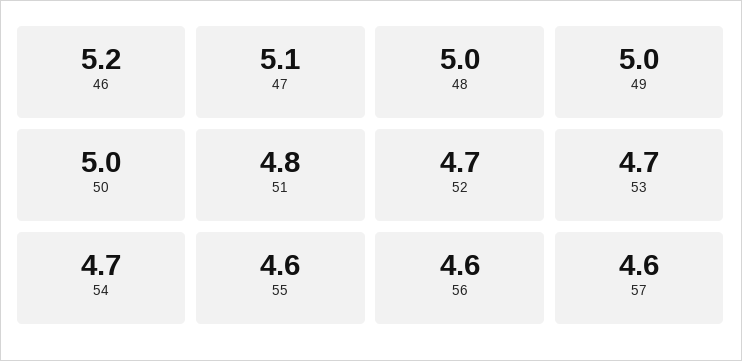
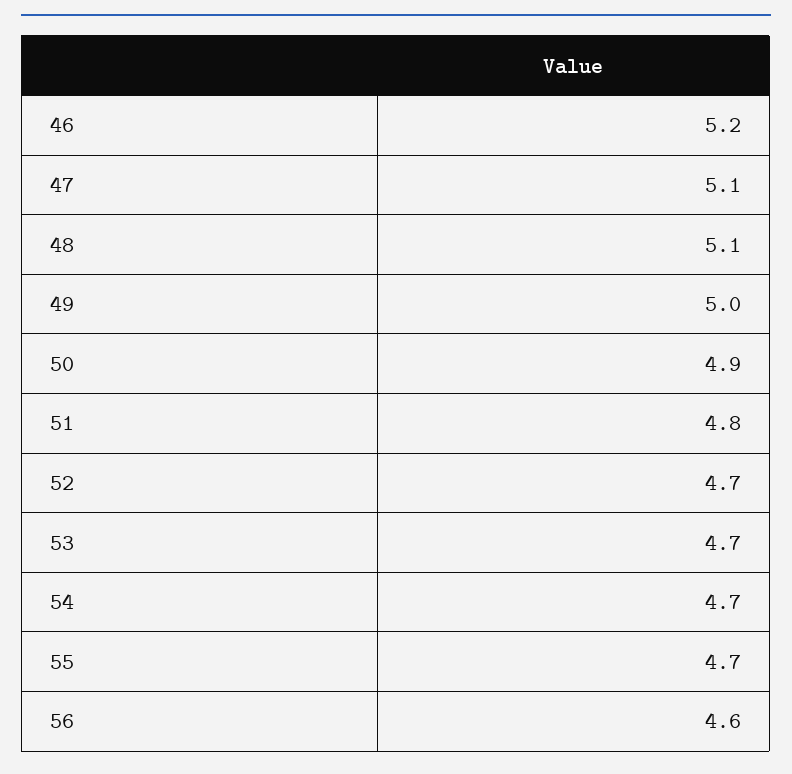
  {
    "46": 5.2,
    "47": 5.1,
-   "48": 5,
+   "48": 5.1,
    "49": 5,
-   "50": 5,
+   "50": 4.9,
    "51": 4.8,
    "52": 4.7,
    "53": 4.7,
    "54": 4.7,
-   "55": 4.6,
+   "55": 4.7,
-   "56": 4.6,
+   "56": 4.6
-   "57": 4.6
  }

